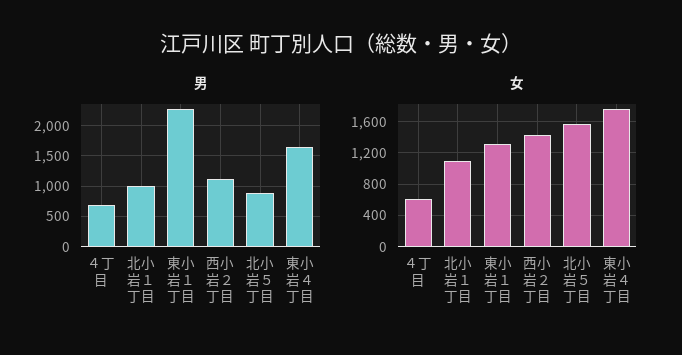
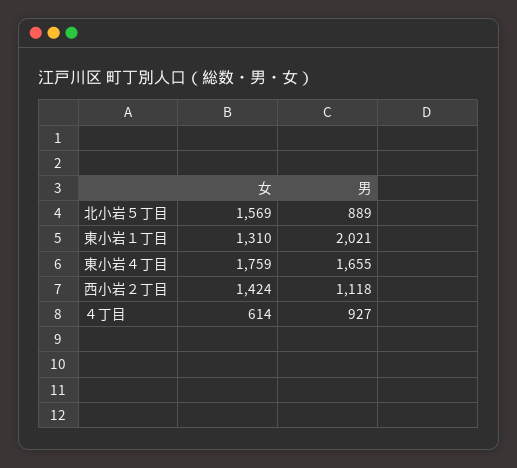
  {
    "男": {
-     "４丁目": 700,
+     "４丁目": 927,
-     "北小岩１丁目": 1000,
-     "東小岩１丁目": 2300,
+     "東小岩１丁目": 2021,
      "西小岩２丁目": 1118,
      "北小岩５丁目": 889,
      "東小岩４丁目": 1655
    },
    "女": {
      "４丁目": 614,
-     "北小岩１丁目": 1100,
      "東小岩１丁目": 1310,
      "西小岩２丁目": 1424,
      "北小岩５丁目": 1569,
      "東小岩４丁目": 1759
    }
  }

